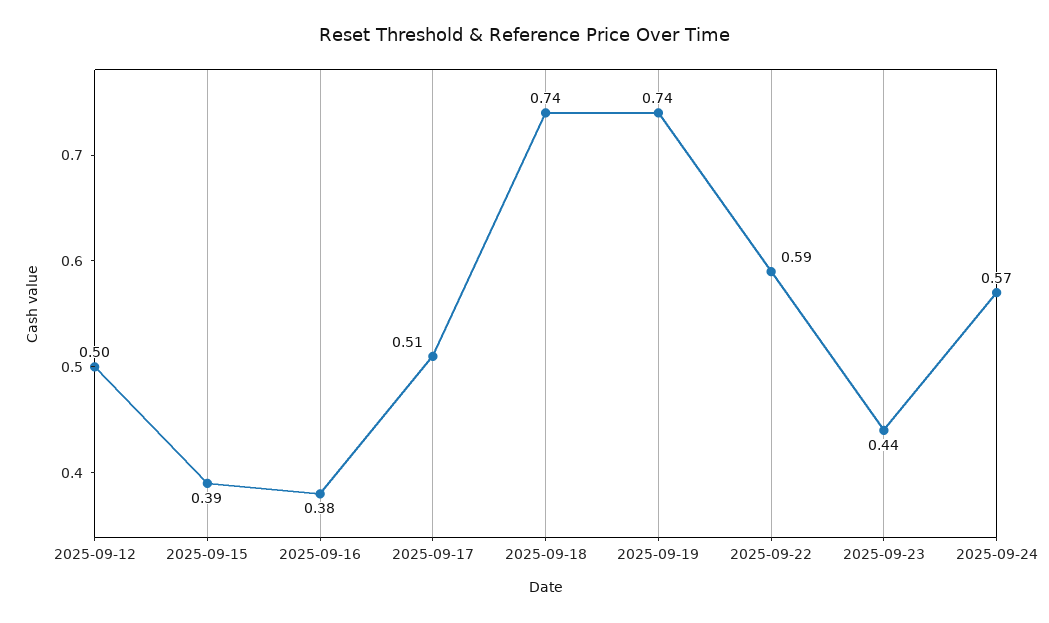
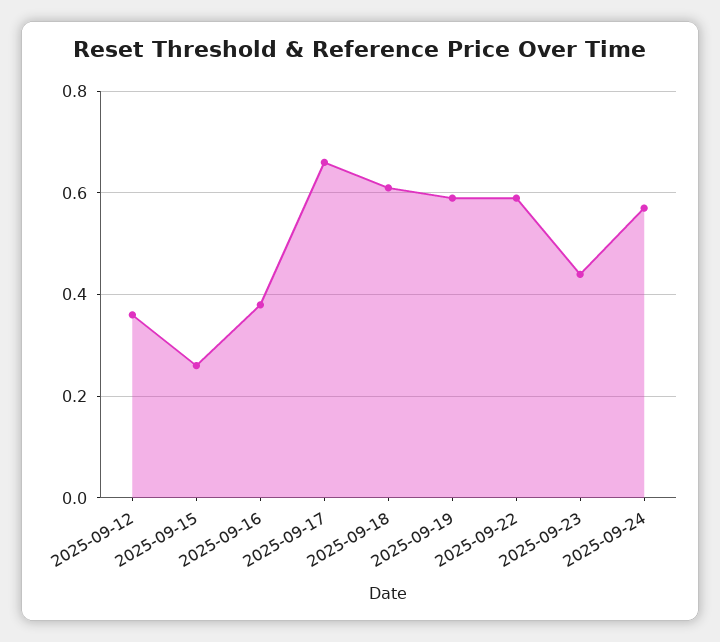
  {
-   "2025-09-12": 0.5,
+   "2025-09-12": 0.35,
-   "2025-09-15": 0.39,
+   "2025-09-15": 0.25,
    "2025-09-16": 0.38,
-   "2025-09-17": 0.51,
+   "2025-09-17": 0.65,
-   "2025-09-18": 0.74,
+   "2025-09-18": 0.6,
-   "2025-09-19": 0.74,
+   "2025-09-19": 0.6,
    "2025-09-22": 0.59,
    "2025-09-23": 0.44,
    "2025-09-24": 0.57
  }

